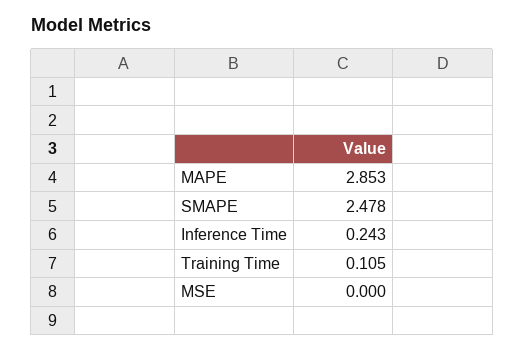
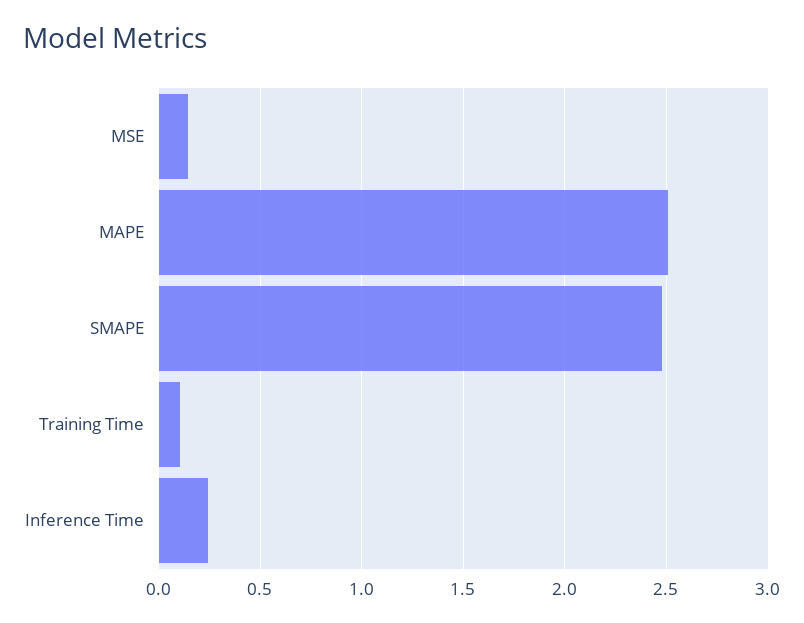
  {
-   "MAPE": 2.853,
+   "MAPE": 2.5,
    "SMAPE": 2.478,
    "Inference Time": 0.243,
    "Training Time": 0.105,
-   "MSE": 0
+   "MSE": 0.15
  }

